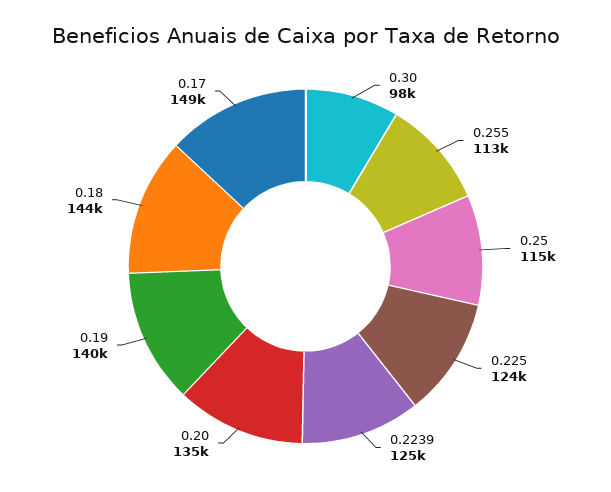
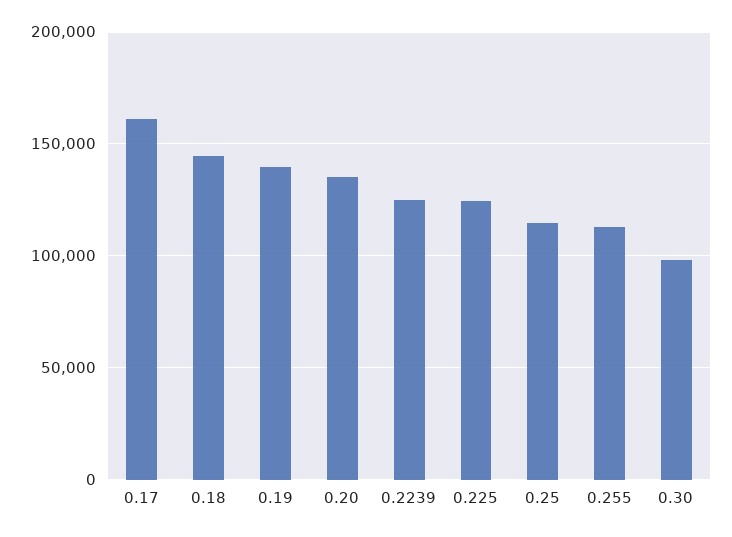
  {
    "0.30": 98000,
    "0.255": 113000,
    "0.25": 115000,
    "0.225": 124000,
    "0.2239": 125000,
    "0.20": 135000,
    "0.19": 140000,
    "0.18": 144000,
-   "0.17": 149000
+   "0.17": 160000
  }

